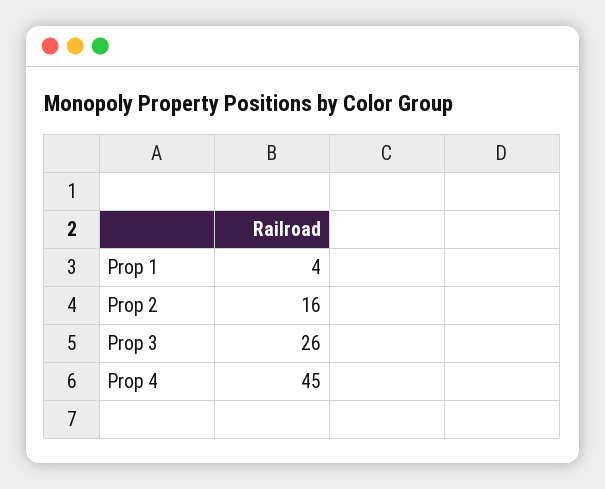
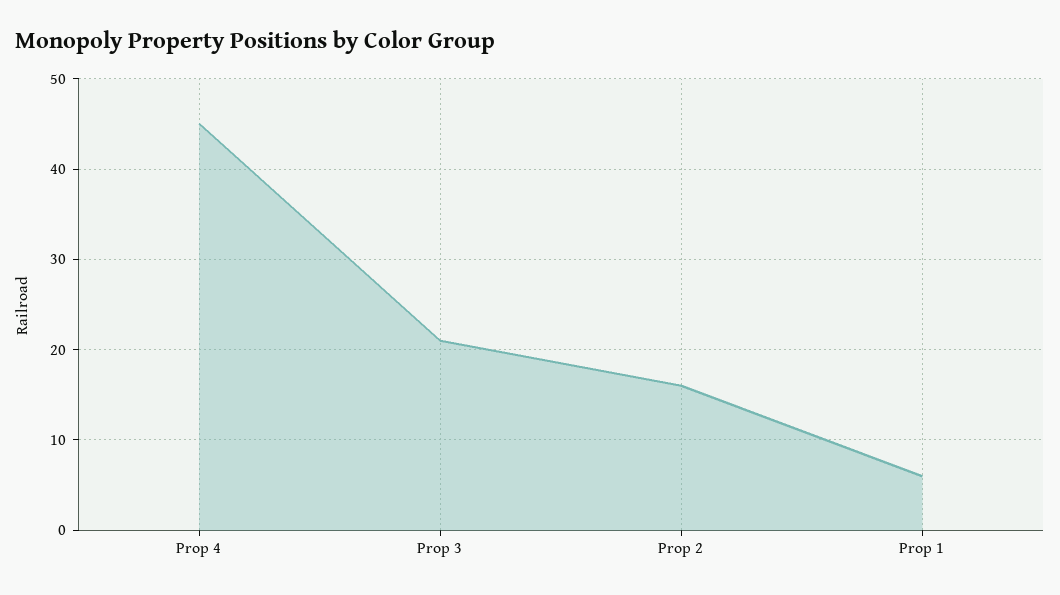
  {
-   "Prop 1": 4,
+   "Prop 1": 6,
    "Prop 2": 16,
-   "Prop 3": 26,
+   "Prop 3": 21,
    "Prop 4": 45
  }

